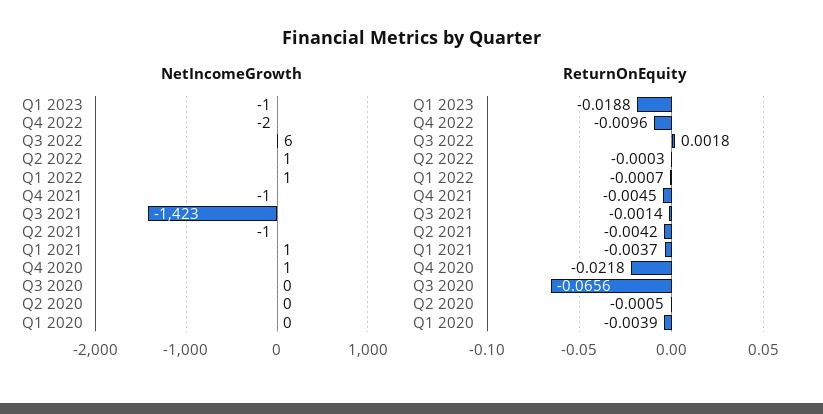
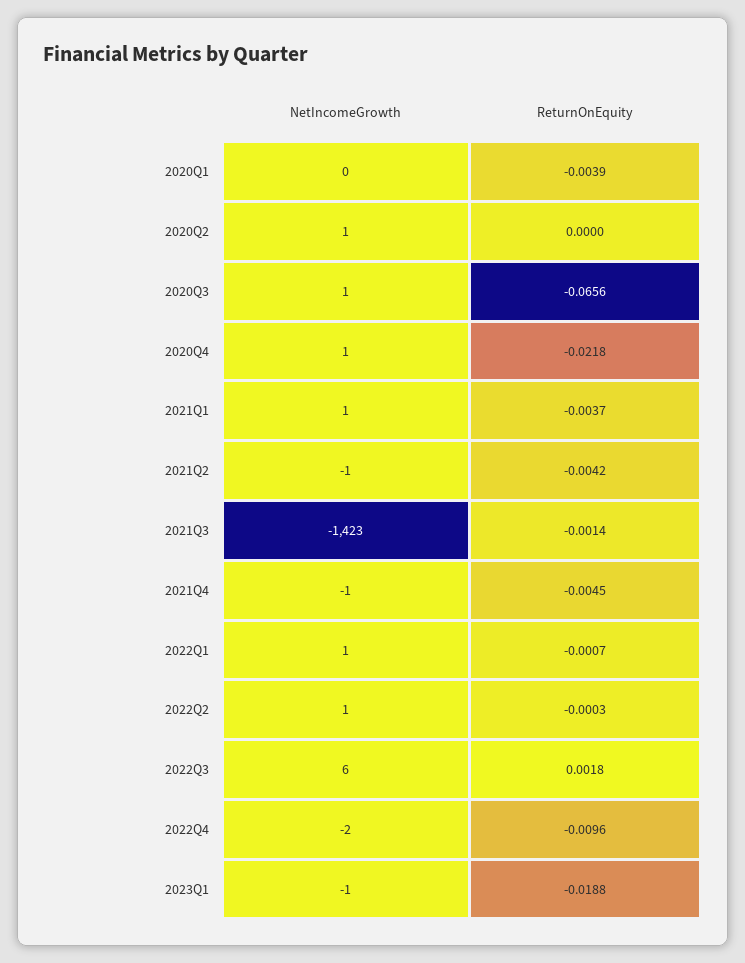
  {
    "NetIncomeGrowth": {
      "Q1 2023": -1,
      "Q4 2022": -2,
      "Q3 2022": 6,
      "Q2 2022": 1,
      "Q1 2022": 1,
      "Q4 2021": -1,
      "Q3 2021": -1423,
      "Q2 2021": -1,
      "Q1 2021": 1,
      "Q4 2020": 1,
-     "Q3 2020": 0,
+     "Q3 2020": 1,
-     "Q2 2020": 0,
+     "Q2 2020": 1,
      "Q1 2020": 0
    },
    "ReturnOnEquity": {
      "Q1 2023": -0.0188,
      "Q4 2022": -0.0096,
      "Q3 2022": 0.0018,
      "Q2 2022": -0.0003,
      "Q1 2022": -0.0007,
      "Q4 2021": -0.0045,
      "Q3 2021": -0.0014,
      "Q2 2021": -0.0042,
      "Q1 2021": -0.0037,
      "Q4 2020": -0.0218,
      "Q3 2020": -0.0656,
-     "Q2 2020": -0.0005,
+     "Q2 2020": 0,
      "Q1 2020": -0.0039
    }
  }

